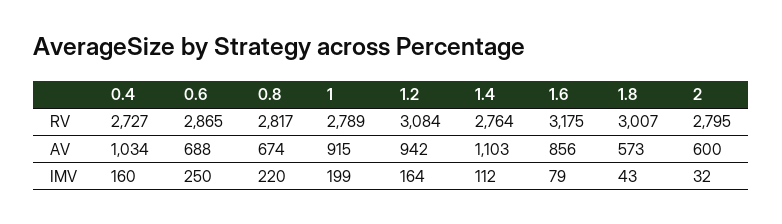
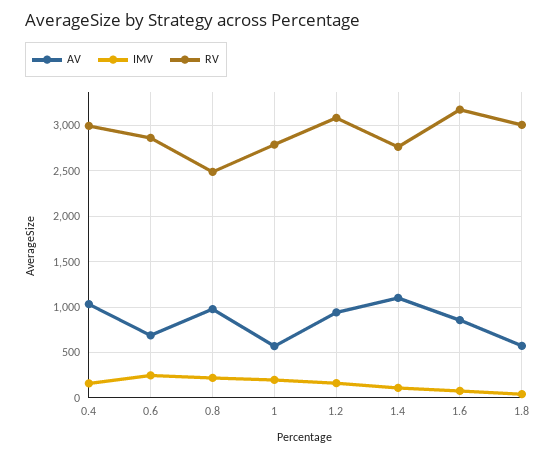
  {
    "RV": {
-     "0.4": 2727,
+     "0.4": 3000,
      "0.6": 2865,
-     "0.8": 2817,
+     "0.8": 2500,
      "1": 2789,
      "1.2": 3084,
      "1.4": 2764,
      "1.6": 3175,
-     "1.8": 3007,
+     "1.8": 3007
-     "2": 2795
    },
    "AV": {
      "0.4": 1034,
      "0.6": 688,
-     "0.8": 674,
+     "0.8": 1000,
-     "1": 915,
+     "1": 600,
      "1.2": 942,
      "1.4": 1103,
      "1.6": 856,
-     "1.8": 573,
+     "1.8": 573
-     "2": 600
    },
    "IMV": {
      "0.4": 160,
      "0.6": 250,
      "0.8": 220,
      "1": 199,
      "1.2": 164,
      "1.4": 112,
      "1.6": 79,
-     "1.8": 43,
+     "1.8": 43
-     "2": 32
    }
  }

